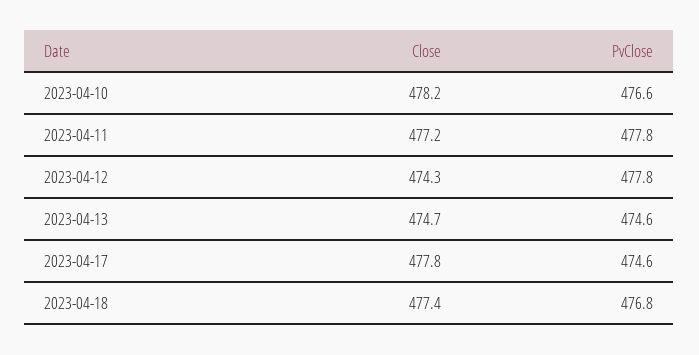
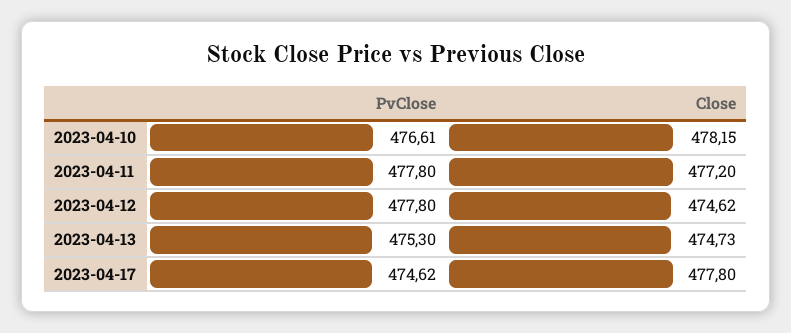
  {
    "Close": {
      "2023-04-10": 478.15,
      "2023-04-11": 477.2,
-     "2023-04-12": 474.3,
+     "2023-04-12": 474.62,
      "2023-04-13": 474.73,
-     "2023-04-17": 477.8,
+     "2023-04-17": 477.8
-     "2023-04-18": 477.4
    },
    "PvClose": {
      "2023-04-10": 476.61,
      "2023-04-11": 477.8,
      "2023-04-12": 477.8,
-     "2023-04-13": 474.6,
+     "2023-04-13": 475.3,
-     "2023-04-17": 474.62,
+     "2023-04-17": 474.62
-     "2023-04-18": 476.8
    }
  }

